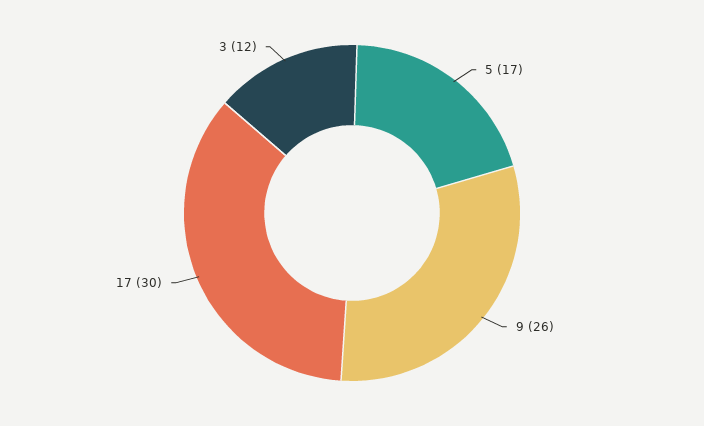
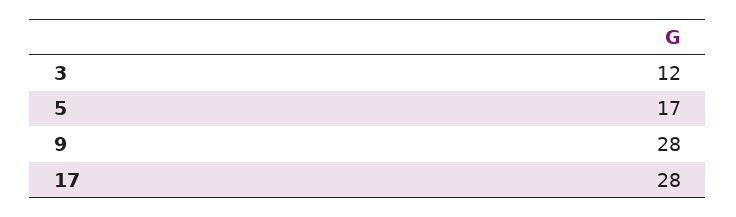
  {
    "5": 17,
-   "9": 26,
+   "9": 28,
-   "17": 30,
+   "17": 28,
    "3": 12
  }

